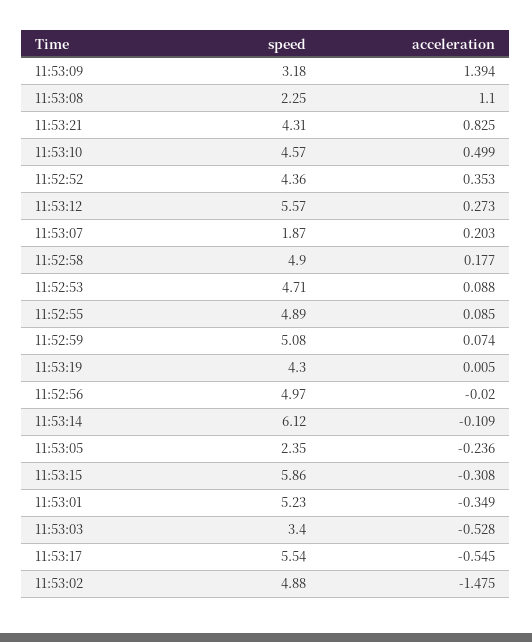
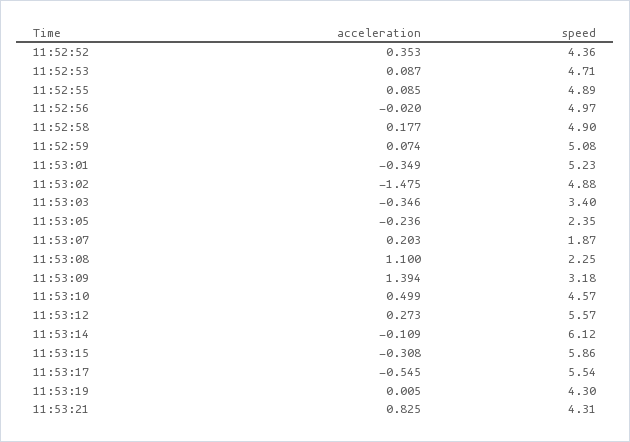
  {
    "speed": {
      "11:53:09": 3.18,
      "11:53:08": 2.25,
      "11:53:21": 4.31,
      "11:53:10": 4.57,
      "11:52:52": 4.36,
      "11:53:12": 5.57,
      "11:53:07": 1.87,
      "11:52:58": 4.9,
      "11:52:53": 4.71,
      "11:52:55": 4.89,
      "11:52:59": 5.08,
      "11:53:19": 4.3,
      "11:52:56": 4.97,
      "11:53:14": 6.12,
      "11:53:05": 2.35,
      "11:53:15": 5.86,
      "11:53:01": 5.23,
      "11:53:03": 3.4,
      "11:53:17": 5.54,
      "11:53:02": 4.88
    },
    "acceleration": {
      "11:53:09": 1.394,
      "11:53:08": 1.1,
      "11:53:21": 0.825,
      "11:53:10": 0.499,
      "11:52:52": 0.353,
      "11:53:12": 0.273,
      "11:53:07": 0.203,
      "11:52:58": 0.177,
-     "11:52:53": 0.088,
+     "11:52:53": 0.087,
      "11:52:55": 0.085,
      "11:52:59": 0.074,
      "11:53:19": 0.005,
      "11:52:56": -0.02,
      "11:53:14": -0.109,
      "11:53:05": -0.236,
      "11:53:15": -0.308,
      "11:53:01": -0.349,
-     "11:53:03": -0.528,
+     "11:53:03": -0.346,
      "11:53:17": -0.545,
      "11:53:02": -1.475
    }
  }

